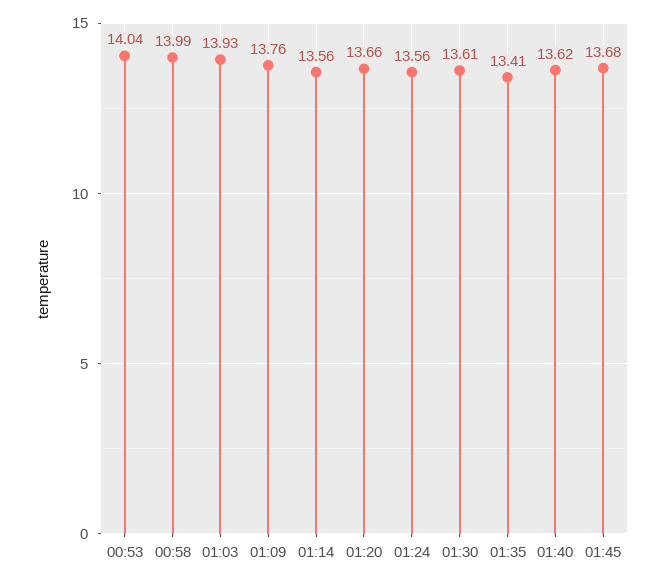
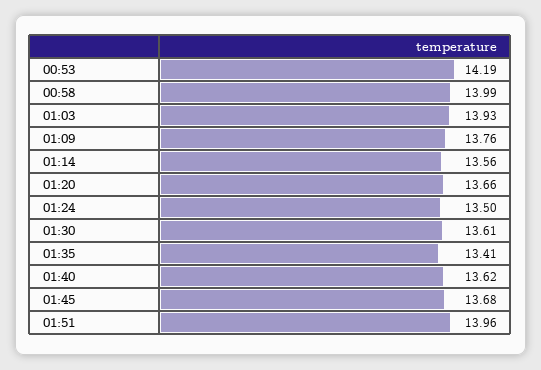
  {
-   "00:53": 14.04,
+   "00:53": 14.19,
    "00:58": 13.99,
    "01:03": 13.93,
    "01:09": 13.76,
    "01:14": 13.56,
    "01:20": 13.66,
-   "01:24": 13.56,
+   "01:24": 13.5,
    "01:30": 13.61,
    "01:35": 13.41,
    "01:40": 13.62,
-   "01:45": 13.68
+   "01:45": 13.68,
+   "01:51": 13.96
  }

